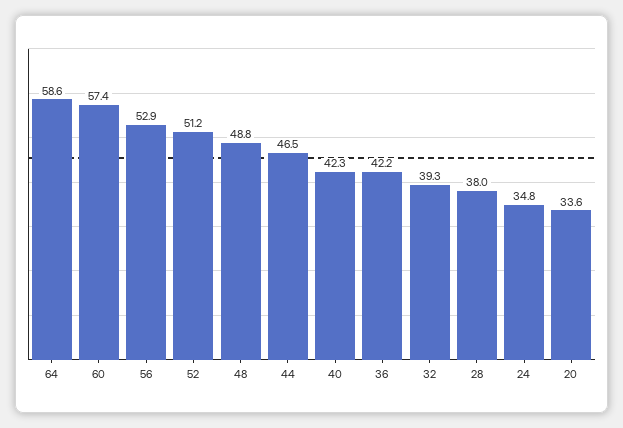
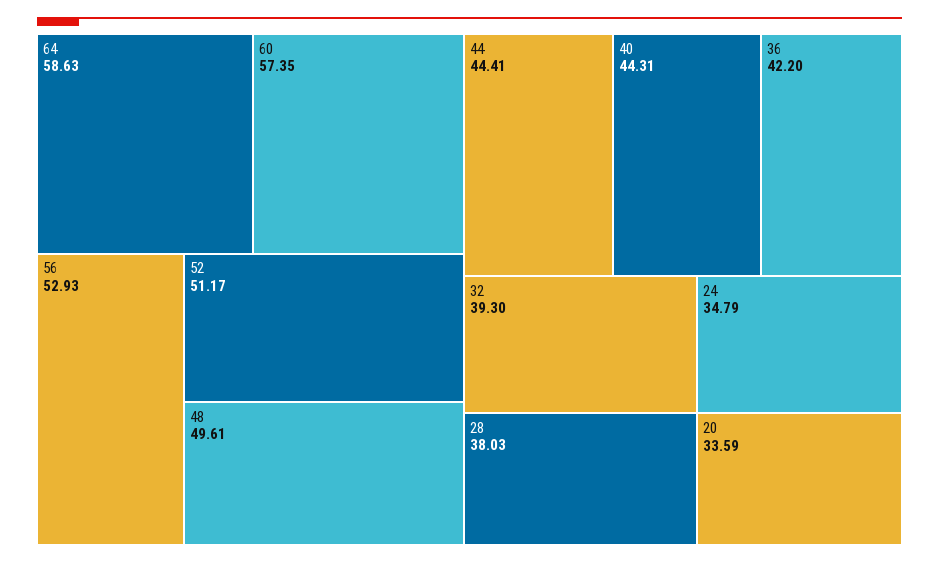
  {
    "64": 58.63,
    "60": 57.35,
    "56": 52.93,
    "52": 51.17,
-   "48": 48.8,
+   "48": 49.61,
-   "44": 46.5,
+   "44": 44.41,
-   "40": 42.3,
+   "40": 44.31,
    "36": 42.2,
    "32": 39.3,
    "28": 38.03,
    "24": 34.79,
    "20": 33.59
  }

